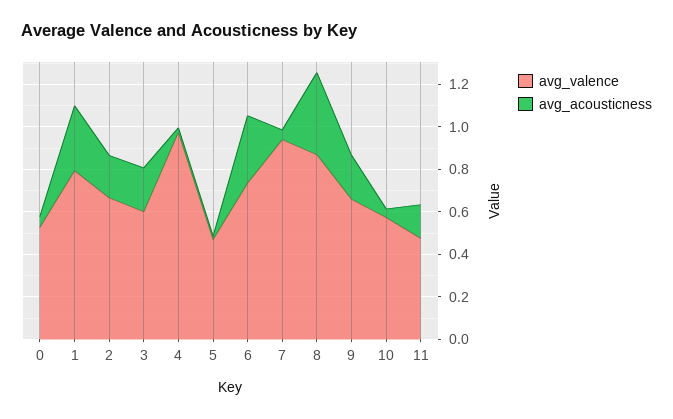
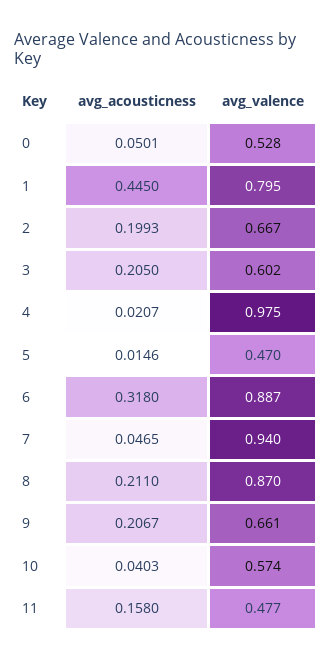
  {
    "avg_valence": {
      "0": 0.528,
      "1": 0.795,
      "2": 0.667,
      "3": 0.602,
      "4": 0.975,
      "5": 0.47,
-     "6": 0.75,
+     "6": 0.887,
      "7": 0.94,
      "8": 0.87,
      "9": 0.661,
      "10": 0.574,
      "11": 0.477
    },
    "avg_acousticness": {
      "0": 0.0501,
-     "1": 0.3,
+     "1": 0.445,
      "2": 0.1993,
      "3": 0.205,
      "4": 0.0207,
      "5": 0.0146,
      "6": 0.318,
      "7": 0.0465,
-     "8": 0.4,
+     "8": 0.211,
      "9": 0.2067,
      "10": 0.0403,
      "11": 0.158
    }
  }

